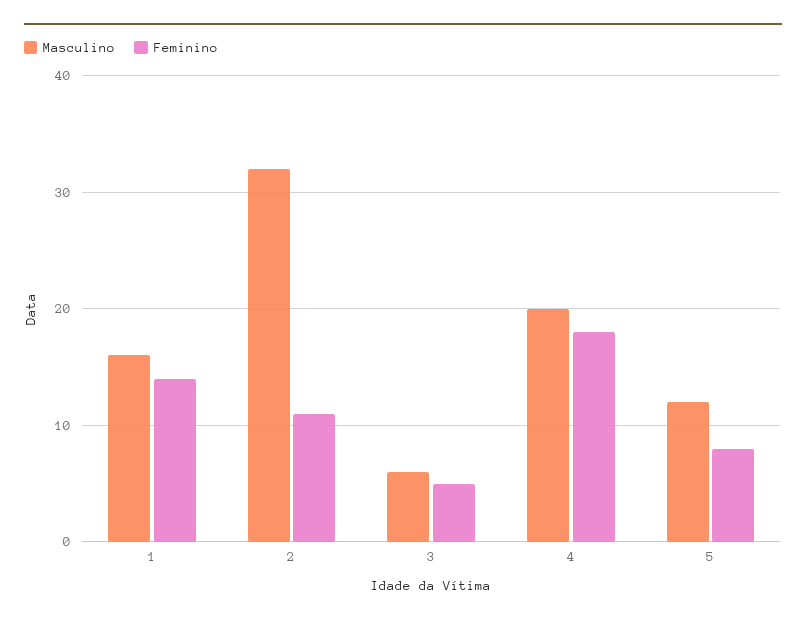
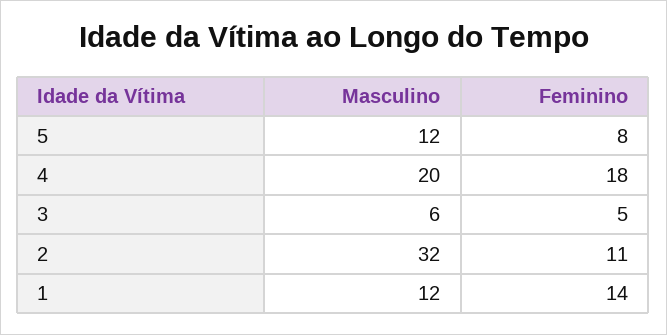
  {
    "Masculino": {
-     "1": 16,
+     "1": 12,
      "2": 32,
      "3": 6,
      "4": 20,
      "5": 12
    },
    "Feminino": {
      "1": 14,
      "2": 11,
      "3": 5,
      "4": 18,
      "5": 8
    }
  }

